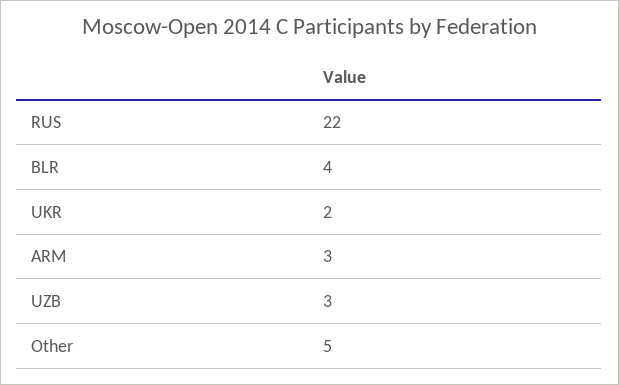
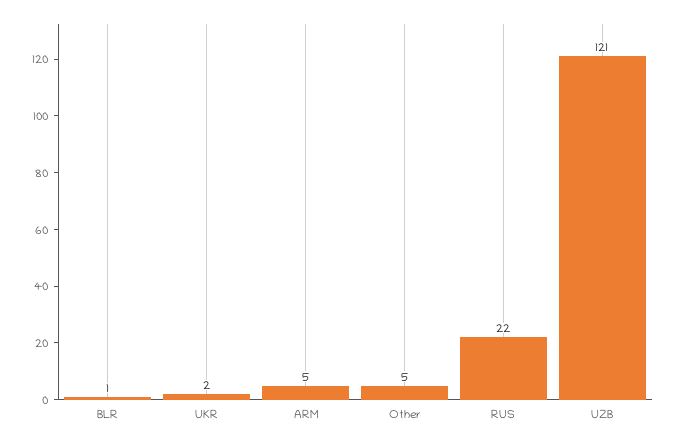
  {
    "RUS": 22,
-   "BLR": 4,
+   "BLR": 1,
    "UKR": 2,
-   "ARM": 3,
+   "ARM": 5,
-   "UZB": 3,
+   "UZB": 121,
    "Other": 5
  }

